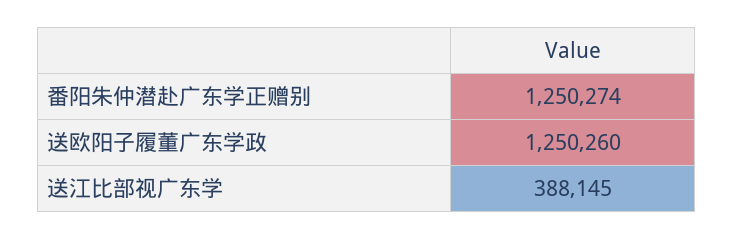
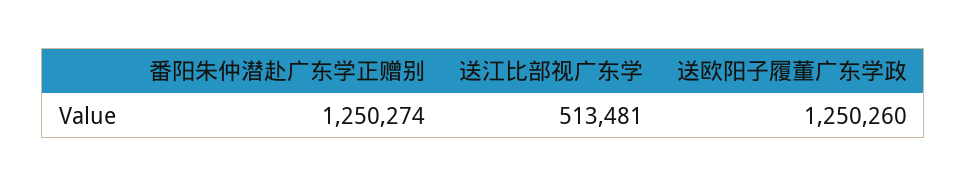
  {
    "番阳朱仲潜赴广东学正赠别": 1250274,
    "送欧阳子履董广东学政": 1250260,
-   "送江比部视广东学": 388145
+   "送江比部视广东学": 513481
  }

